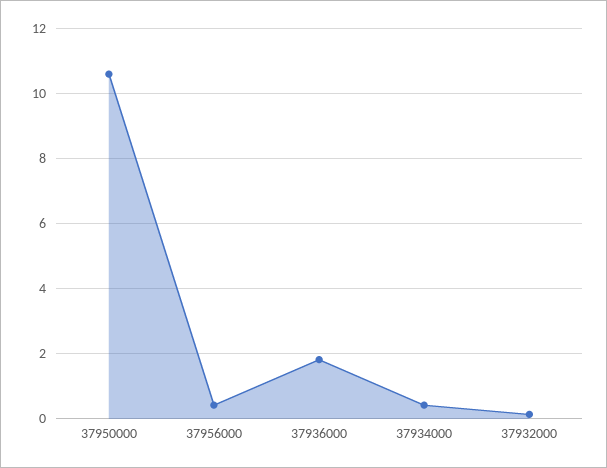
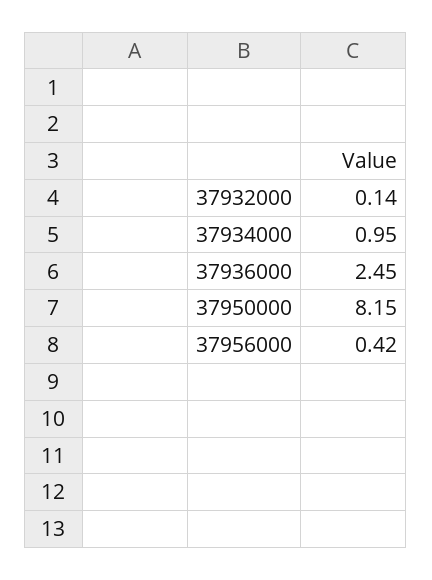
  {
-   "37950000": 10.6,
+   "37950000": 8.15,
    "37956000": 0.42,
-   "37936000": 1.8,
+   "37936000": 2.45,
-   "37934000": 0.4,
+   "37934000": 0.95,
    "37932000": 0.14
  }

